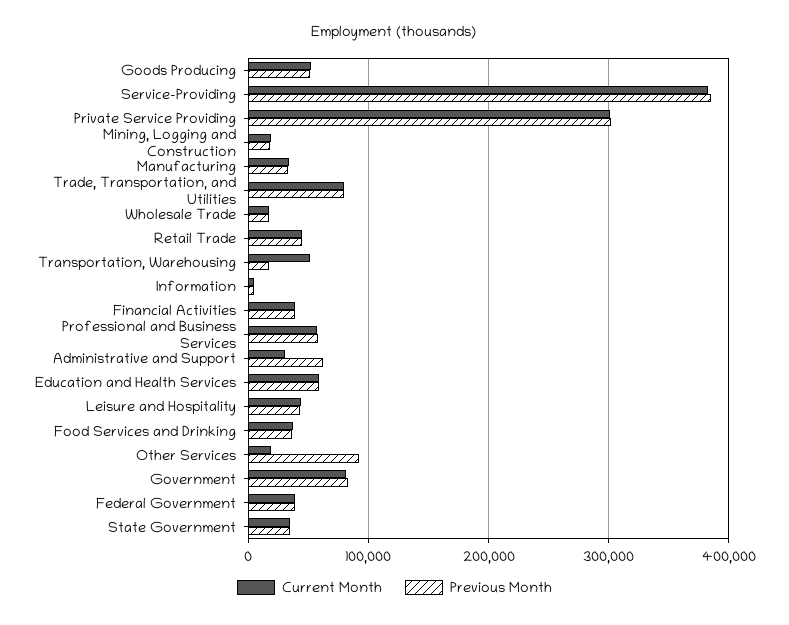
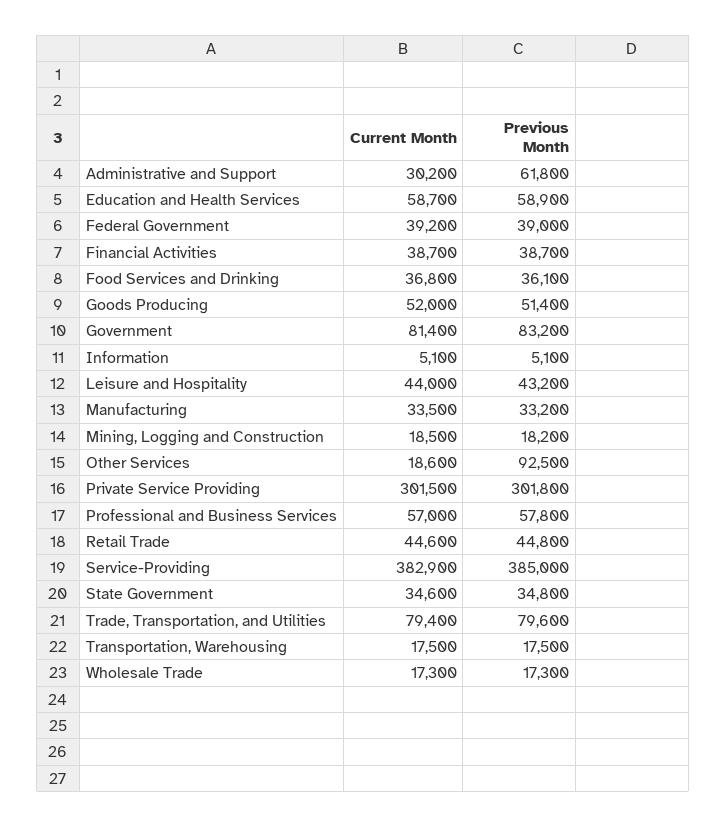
  {
    "Current Month": {
      "Goods Producing": 52000,
      "Service-Providing": 382900,
      "Private Service Providing": 301500,
      "Mining, Logging and Construction": 18500,
      "Manufacturing": 33500,
      "Trade, Transportation, and Utilities": 79400,
      "Wholesale Trade": 17300,
      "Retail Trade": 44600,
-     "Transportation, Warehousing": 50000,
+     "Transportation, Warehousing": 17500,
      "Information": 5100,
      "Financial Activities": 38700,
      "Professional and Business Services": 57000,
      "Administrative and Support": 30200,
      "Education and Health Services": 58700,
      "Leisure and Hospitality": 44000,
      "Food Services and Drinking": 36800,
      "Other Services": 18600,
      "Government": 81400,
      "Federal Government": 39200,
      "State Government": 34600
    },
    "Previous Month": {
      "Goods Producing": 51400,
      "Service-Providing": 385000,
      "Private Service Providing": 301800,
      "Mining, Logging and Construction": 18200,
      "Manufacturing": 33200,
      "Trade, Transportation, and Utilities": 79600,
      "Wholesale Trade": 17300,
      "Retail Trade": 44800,
      "Transportation, Warehousing": 17500,
      "Information": 5100,
      "Financial Activities": 38700,
      "Professional and Business Services": 57800,
      "Administrative and Support": 61800,
      "Education and Health Services": 58900,
      "Leisure and Hospitality": 43200,
      "Food Services and Drinking": 36100,
      "Other Services": 92500,
      "Government": 83200,
      "Federal Government": 39000,
      "State Government": 34800
    }
  }

